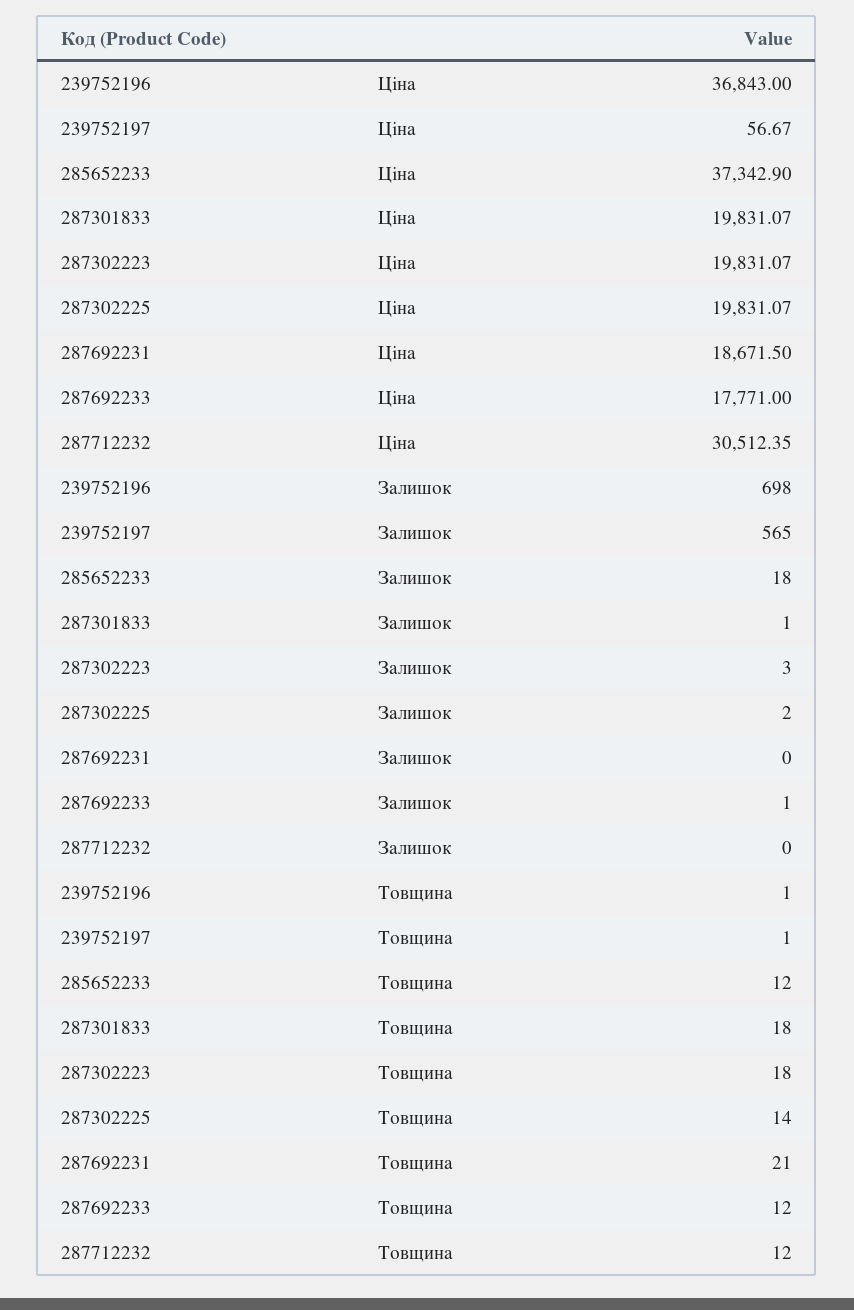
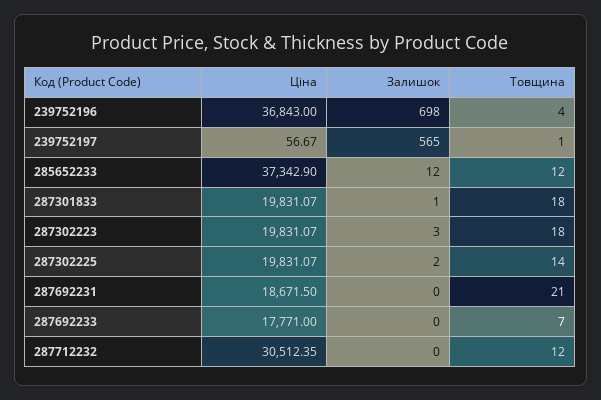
  {
    "239752196": {
      "Ціна": 36843,
      "Залишок": 698,
-     "Товщина": 1
+     "Товщина": 4
    },
    "239752197": {
      "Ціна": 56.67,
      "Залишок": 565,
      "Товщина": 1
    },
    "285652233": {
      "Ціна": 37342.9,
-     "Залишок": 18,
+     "Залишок": 12,
      "Товщина": 12
    },
    "287301833": {
      "Ціна": 19831.07,
      "Залишок": 1,
      "Товщина": 18
    },
    "287302223": {
      "Ціна": 19831.07,
      "Залишок": 3,
      "Товщина": 18
    },
    "287302225": {
      "Ціна": 19831.07,
      "Залишок": 2,
      "Товщина": 14
    },
    "287692231": {
      "Ціна": 18671.5,
      "Залишок": 0,
      "Товщина": 21
    },
    "287692233": {
      "Ціна": 17771,
-     "Залишок": 1,
+     "Залишок": 0,
-     "Товщина": 12
+     "Товщина": 7
    },
    "287712232": {
      "Ціна": 30512.35,
      "Залишок": 0,
      "Товщина": 12
    }
  }

